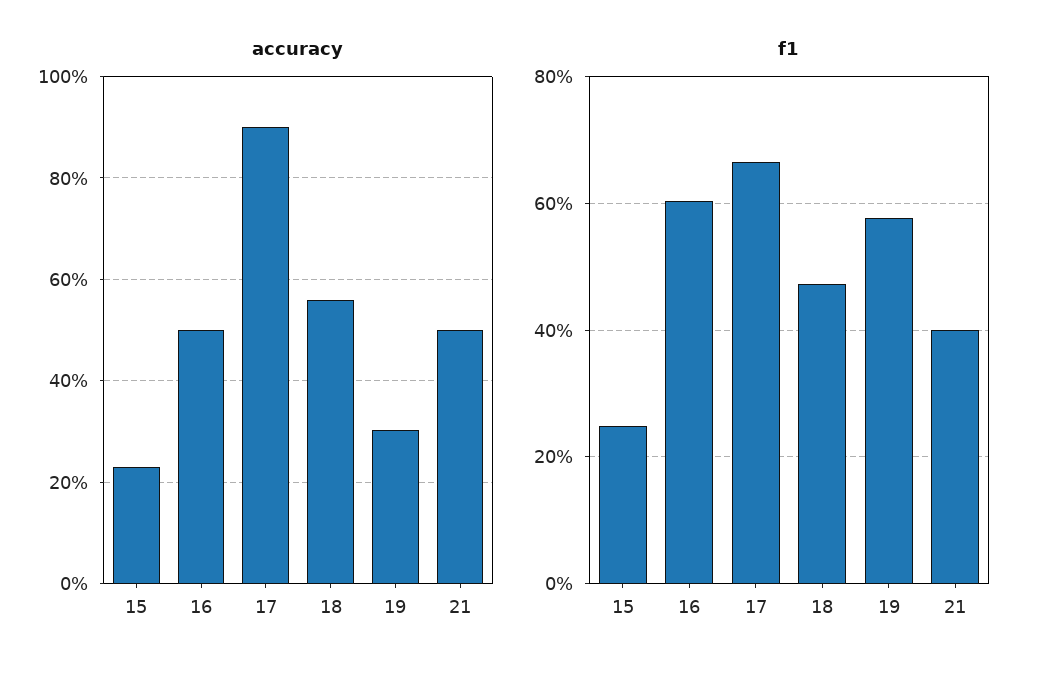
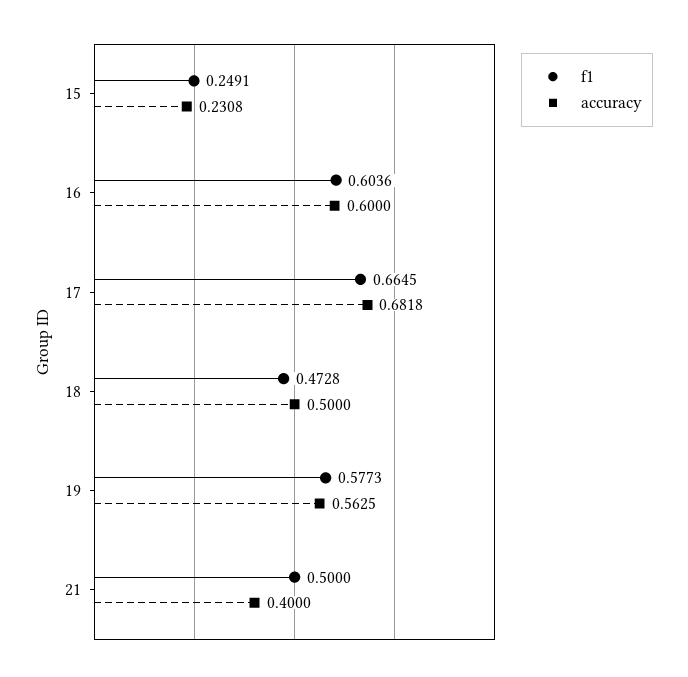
  {
    "accuracy": {
      "15": 0.2308,
-     "16": 0.5,
+     "16": 0.6,
-     "17": 0.9,
+     "17": 0.6818,
-     "18": 0.56,
+     "18": 0.5,
-     "19": 0.3,
+     "19": 0.5625,
-     "21": 0.5
+     "21": 0.4
    },
    "f1": {
      "15": 0.2491,
      "16": 0.6036,
      "17": 0.6645,
      "18": 0.4728,
      "19": 0.5773,
-     "21": 0.4
+     "21": 0.5
    }
  }

